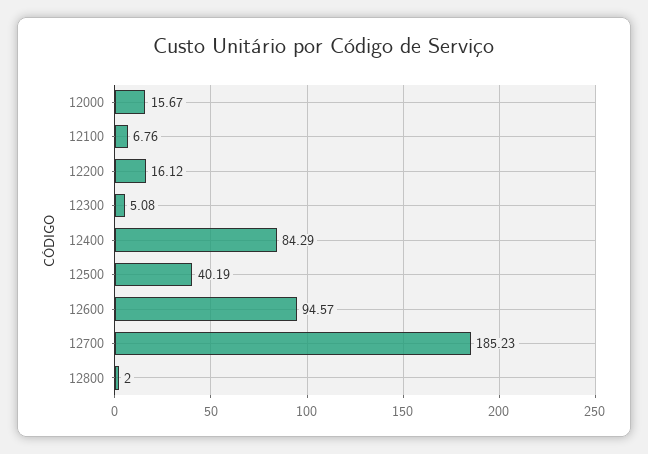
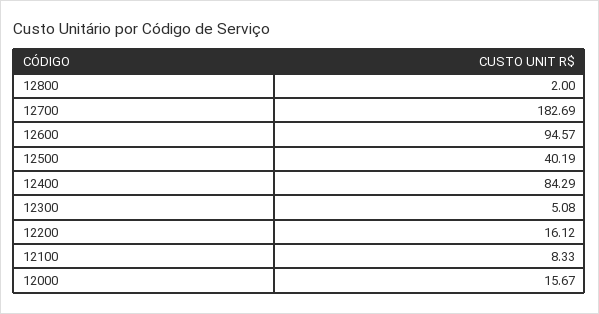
  {
    "12000": 15.67,
-   "12100": 6.76,
+   "12100": 8.33,
    "12200": 16.12,
    "12300": 5.08,
    "12400": 84.29,
    "12500": 40.19,
    "12600": 94.57,
-   "12700": 185.23,
+   "12700": 182.69,
    "12800": 2
  }

